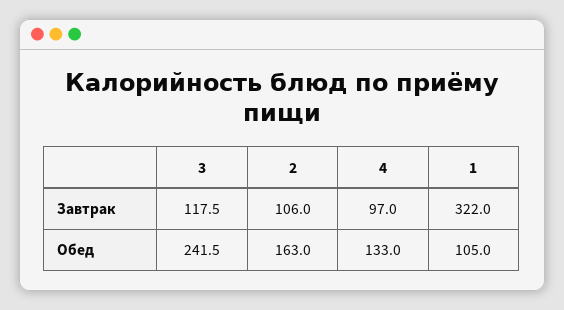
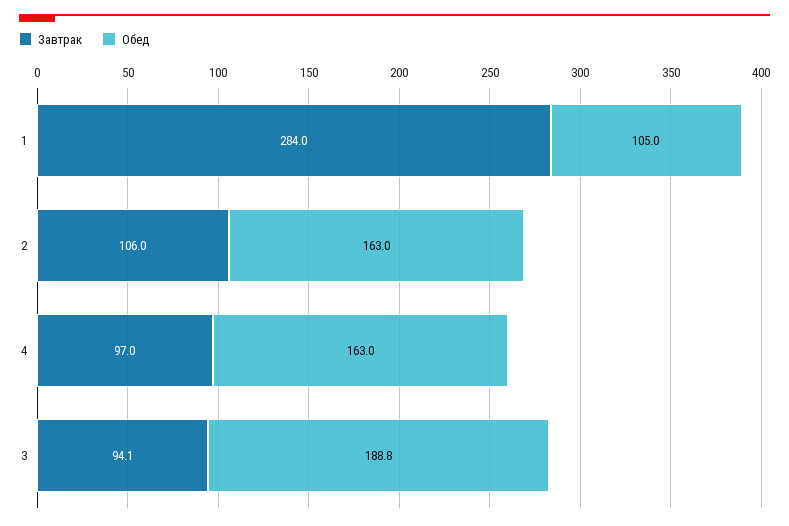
  {
    "Завтрак": {
-     "3": 117.5,
+     "3": 94.1,
      "2": 106,
      "4": 97,
-     "1": 322
+     "1": 284
    },
    "Обед": {
-     "3": 241.5,
+     "3": 188.8,
      "2": 163,
-     "4": 133,
+     "4": 163,
      "1": 105
    }
  }

